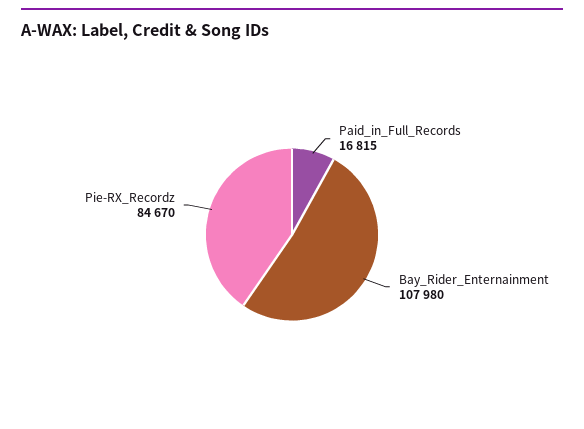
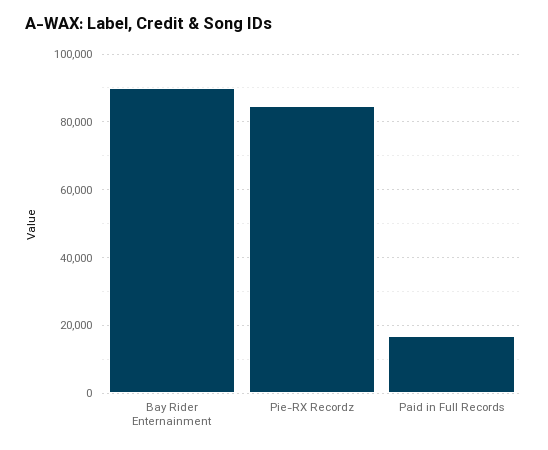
  {
    "Paid_in_Full_Records": 16815,
-   "Bay_Rider_Enternainment": 107980,
+   "Bay_Rider_Enternainment": 90000,
    "Pie-RX_Recordz": 84670
  }

